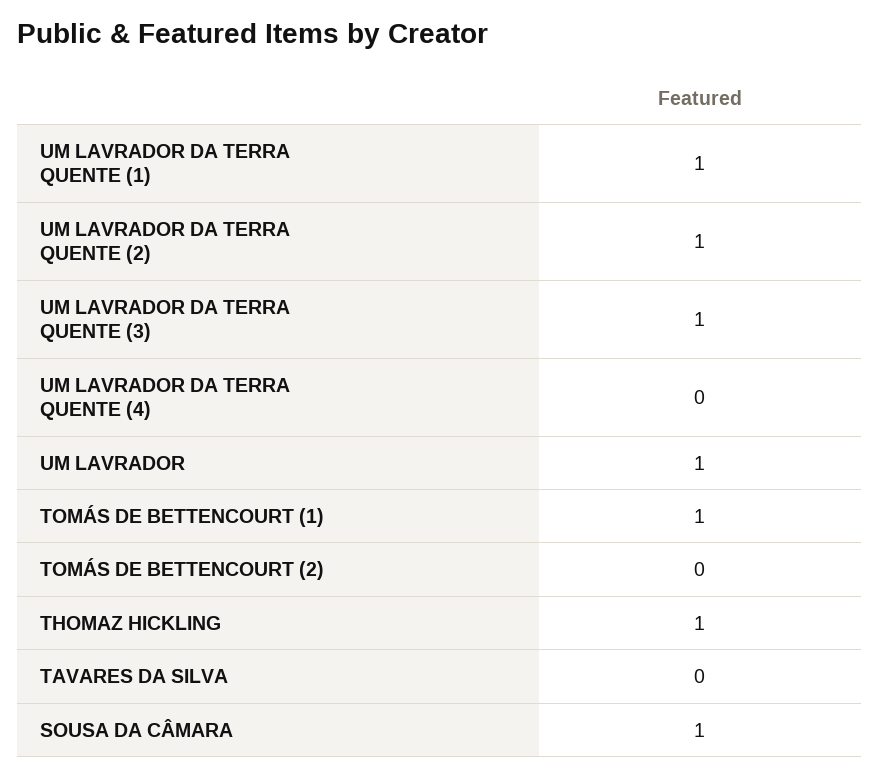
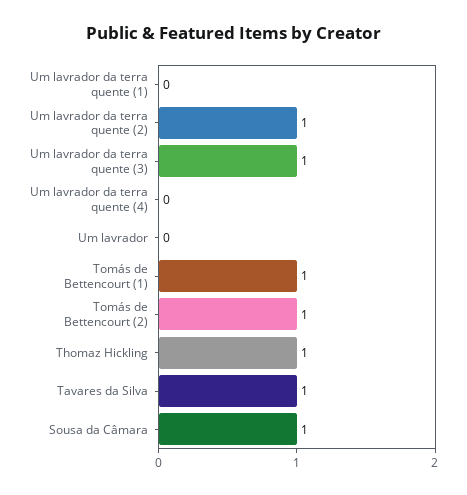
  {
-   "UM LAVRADOR DA TERRA QUENTE (1)": 1,
+   "UM LAVRADOR DA TERRA QUENTE (1)": 0,
    "UM LAVRADOR DA TERRA QUENTE (2)": 1,
    "UM LAVRADOR DA TERRA QUENTE (3)": 1,
    "UM LAVRADOR DA TERRA QUENTE (4)": 0,
-   "UM LAVRADOR": 1,
+   "UM LAVRADOR": 0,
    "TOMÁS DE BETTENCOURT (1)": 1,
-   "TOMÁS DE BETTENCOURT (2)": 0,
+   "TOMÁS DE BETTENCOURT (2)": 1,
    "THOMAZ HICKLING": 1,
-   "TAVARES DA SILVA": 0,
+   "TAVARES DA SILVA": 1,
    "SOUSA DA CÂMARA": 1
  }

